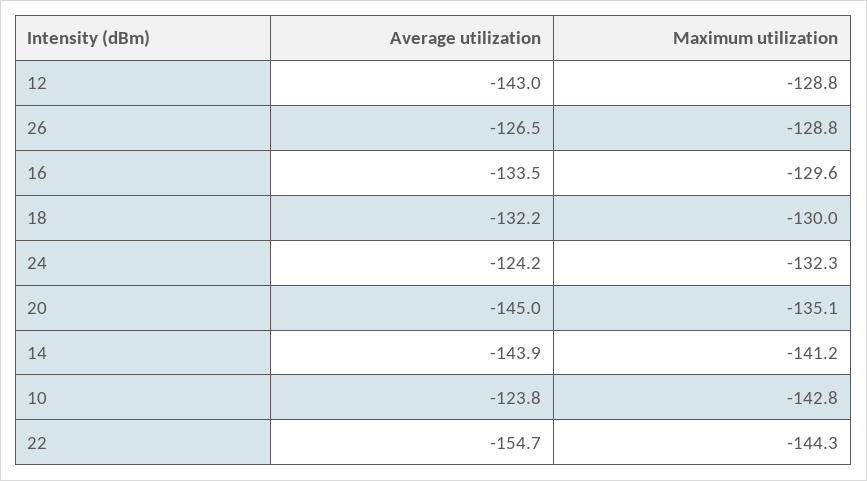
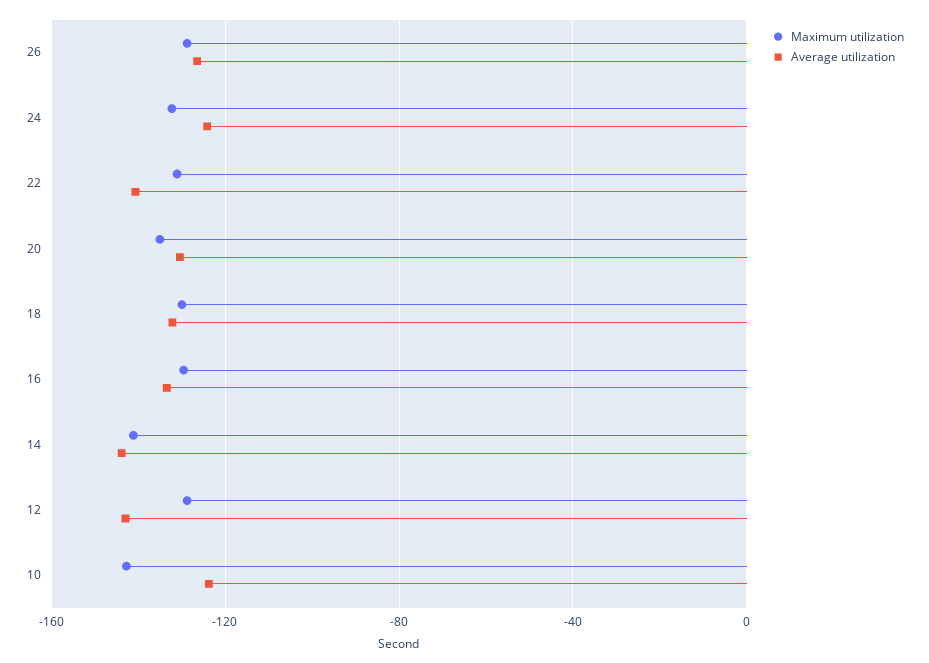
  {
    "Average utilization": {
      "12": -143,
      "26": -126.5,
      "16": -133.5,
      "18": -132.2,
      "24": -124.2,
-     "20": -145,
+     "20": -130,
      "14": -143.9,
      "10": -123.8,
-     "22": -154.7
+     "22": -140
    },
    "Maximum utilization": {
      "12": -128.8,
      "26": -128.8,
      "16": -129.6,
      "18": -130,
      "24": -132.3,
      "20": -135.1,
      "14": -141.2,
      "10": -142.8,
-     "22": -144.3
+     "22": -130
    }
  }

